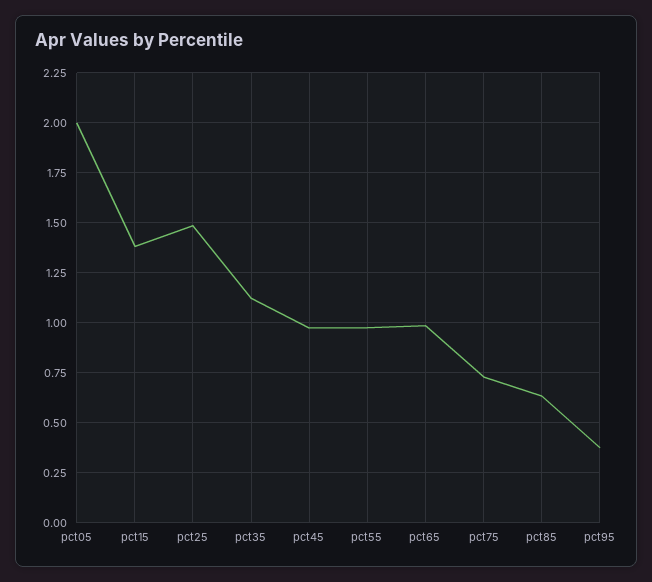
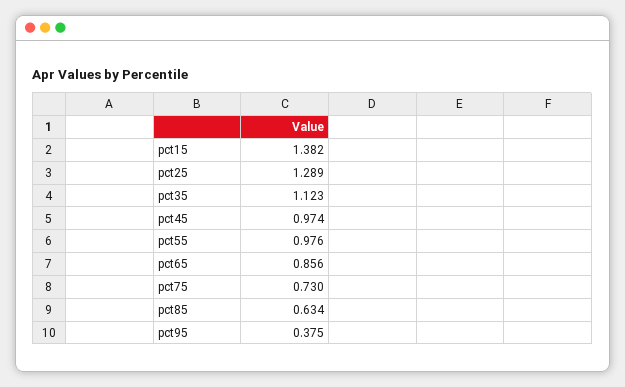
  {
-   "pct05": 2,
    "pct15": 1.382,
-   "pct25": 1.5,
+   "pct25": 1.289,
    "pct35": 1.123,
    "pct45": 0.974,
    "pct55": 0.976,
-   "pct65": 1,
+   "pct65": 0.856,
    "pct75": 0.73,
    "pct85": 0.634,
    "pct95": 0.375
  }

